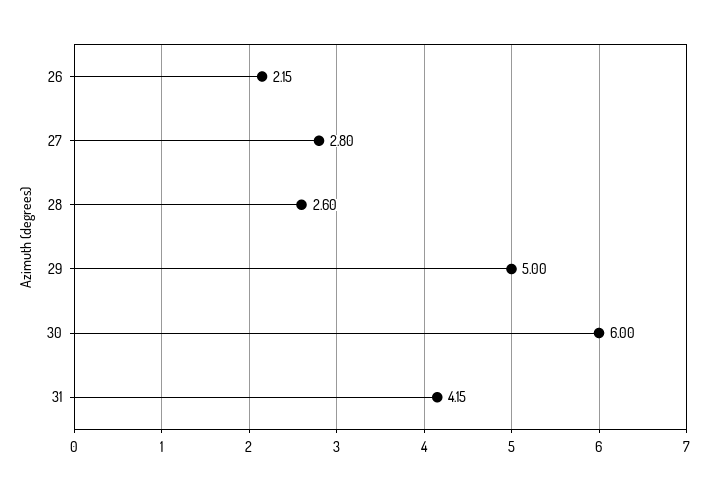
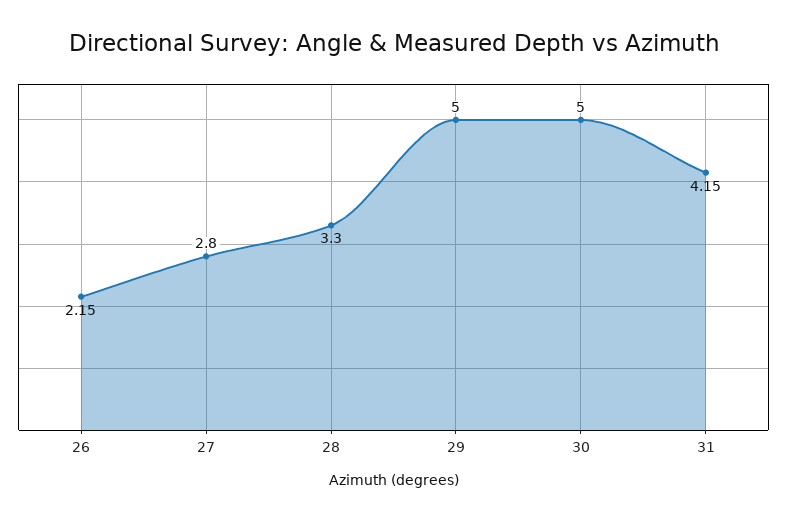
  {
    "26": 2.15,
    "27": 2.8,
-   "28": 2.6,
+   "28": 3.3,
    "29": 5,
-   "30": 6,
+   "30": 5,
    "31": 4.15
  }

